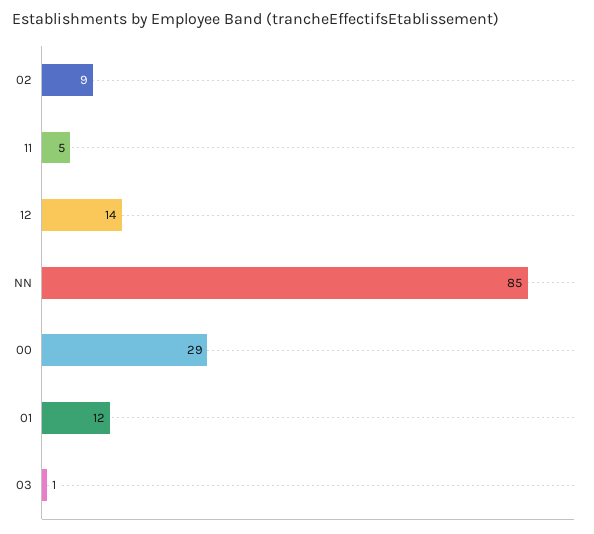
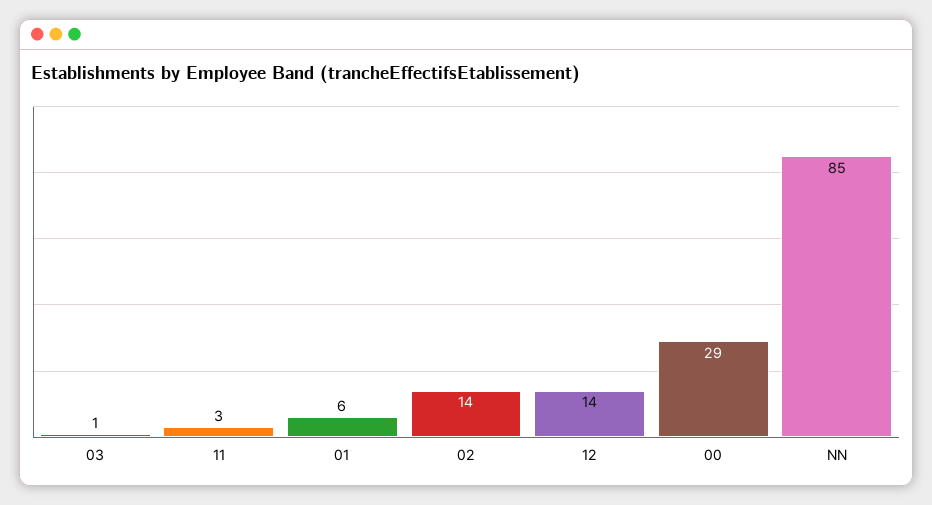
  {
-   "02": 9,
+   "02": 14,
-   "11": 5,
+   "11": 3,
    "12": 14,
    "NN": 85,
    "00": 29,
-   "01": 12,
+   "01": 6,
    "03": 1
  }

